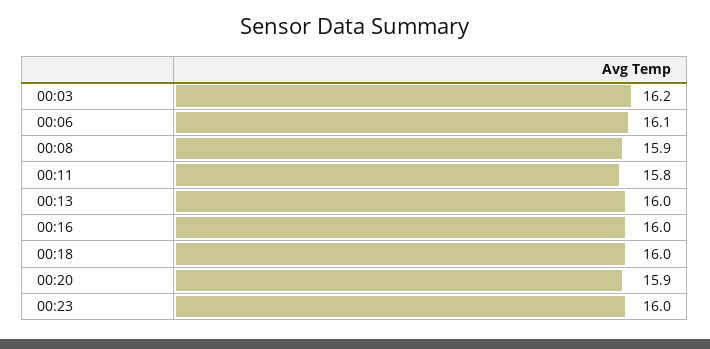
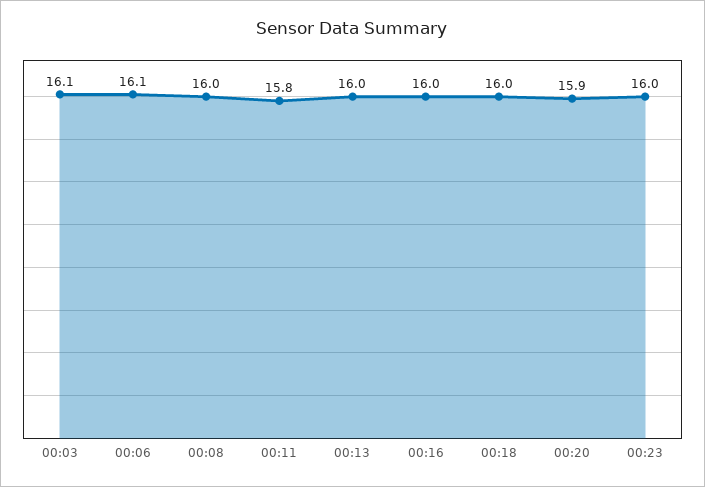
  {
-   "00:03": 16.2,
+   "00:03": 16.1,
    "00:06": 16.1,
-   "00:08": 15.9,
+   "00:08": 16,
    "00:11": 15.8,
    "00:13": 16,
    "00:16": 16,
    "00:18": 16,
    "00:20": 15.9,
    "00:23": 16
  }

